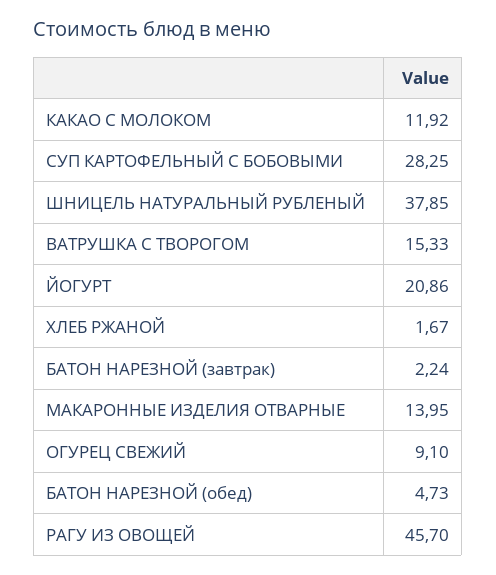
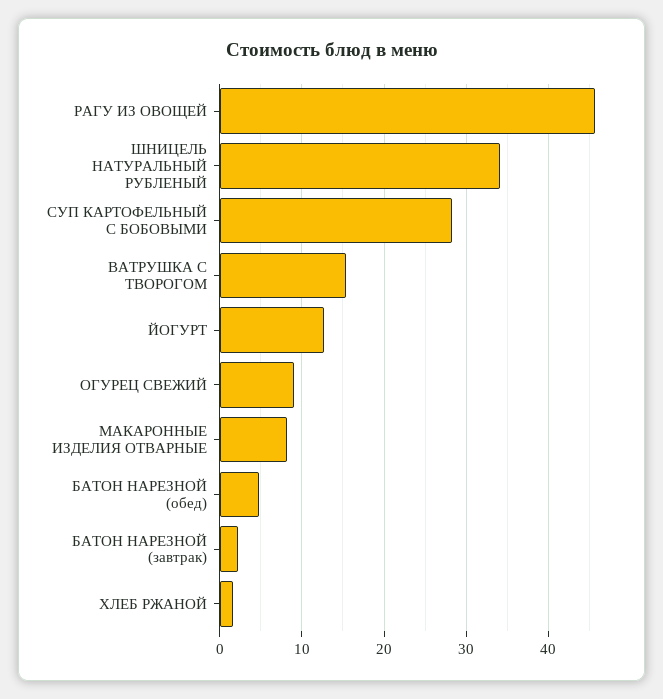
  {
-   "КАКАО С МОЛОКОМ": 11.92,
    "СУП КАРТОФЕЛЬНЫЙ С БОБОВЫМИ": 28.25,
-   "ШНИЦЕЛЬ НАТУРАЛЬНЫЙ РУБЛЕНЫЙ": 37.85,
+   "ШНИЦЕЛЬ НАТУРАЛЬНЫЙ РУБЛЕНЫЙ": 34,
    "ВАТРУШКА С ТВОРОГОМ": 15.33,
-   "ЙОГУРТ": 20.86,
+   "ЙОГУРТ": 13,
    "ХЛЕБ РЖАНОЙ": 1.67,
    "БАТОН НАРЕЗНОЙ (завтрак)": 2.24,
-   "МАКАРОННЫЕ ИЗДЕЛИЯ ОТВАРНЫЕ": 13.95,
+   "МАКАРОННЫЕ ИЗДЕЛИЯ ОТВАРНЫЕ": 8,
    "ОГУРЕЦ СВЕЖИЙ": 9.1,
    "БАТОН НАРЕЗНОЙ (обед)": 4.73,
    "РАГУ ИЗ ОВОЩЕЙ": 45.7
  }

